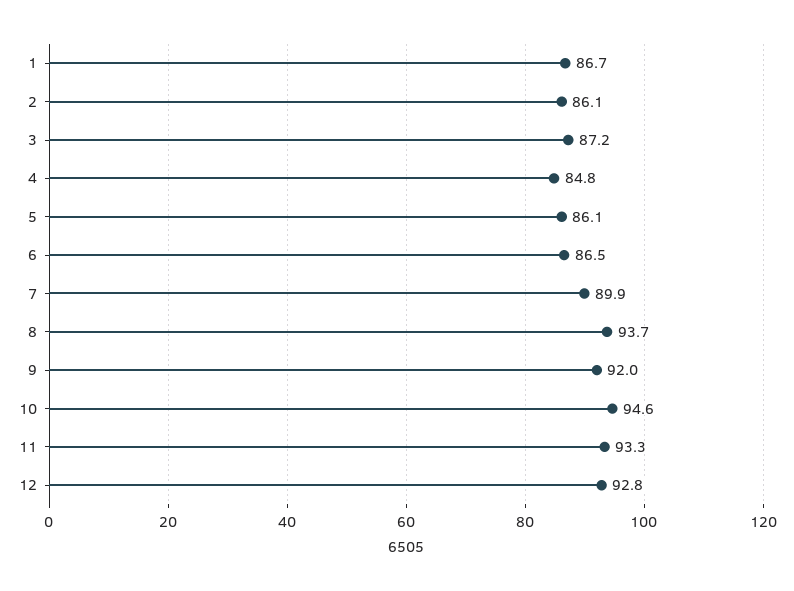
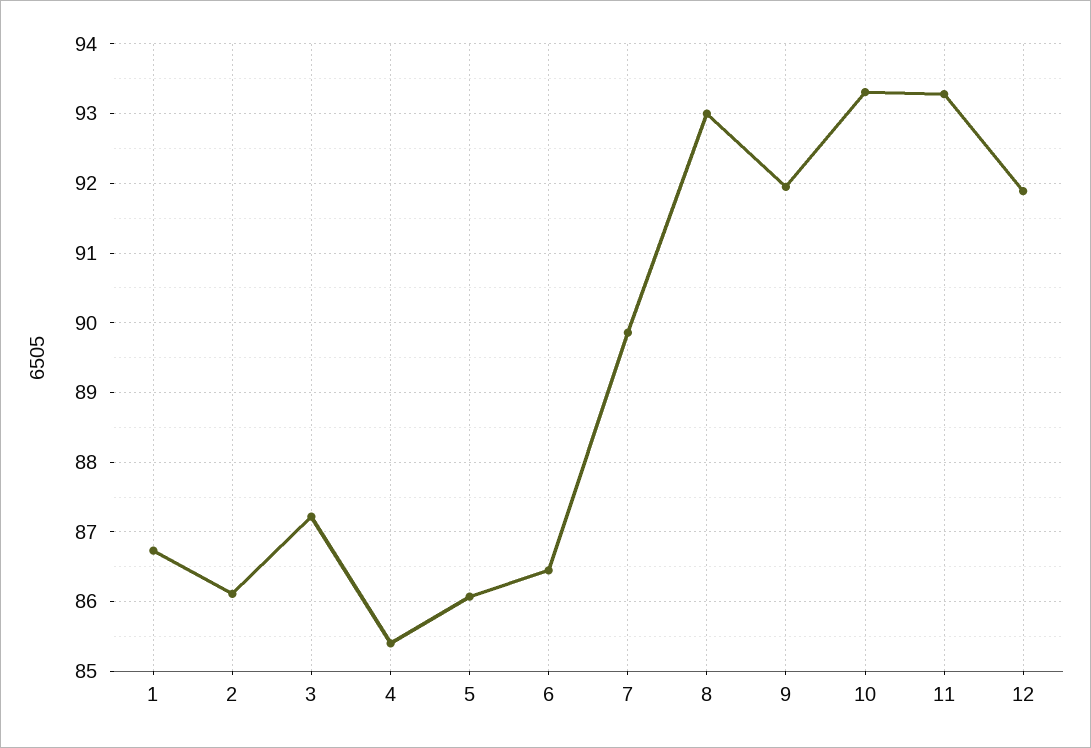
  {
    "1": 86.7,
    "2": 86.1,
    "3": 87.2,
-   "4": 84.8,
+   "4": 85.4,
    "5": 86.1,
    "6": 86.5,
    "7": 89.9,
-   "8": 93.7,
+   "8": 93,
    "9": 92,
-   "10": 94.6,
+   "10": 93.3,
    "11": 93.3,
-   "12": 92.8
+   "12": 91.9
  }

